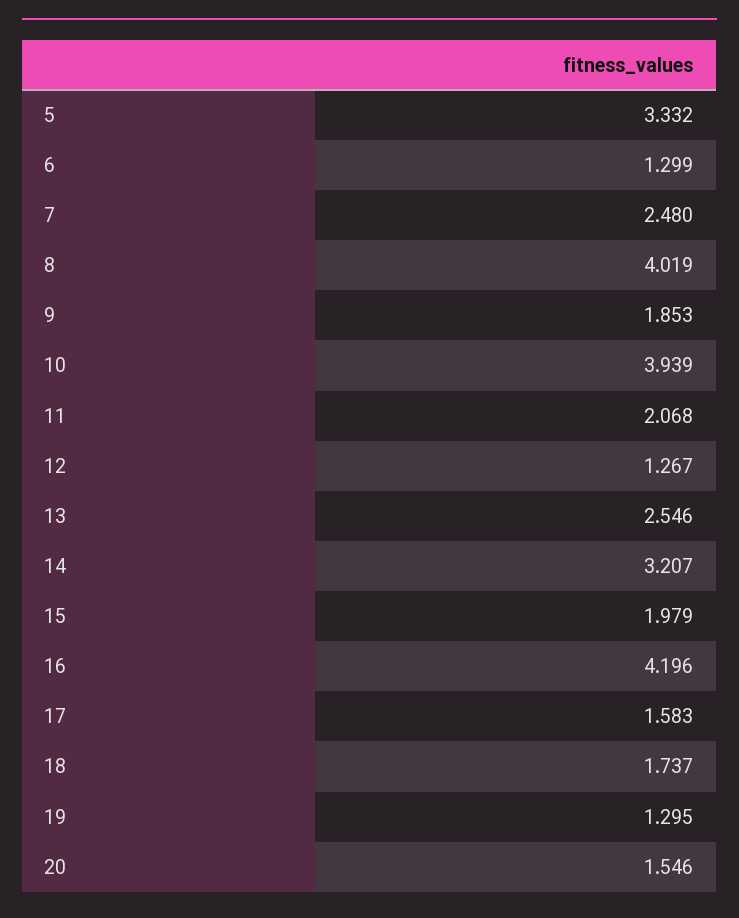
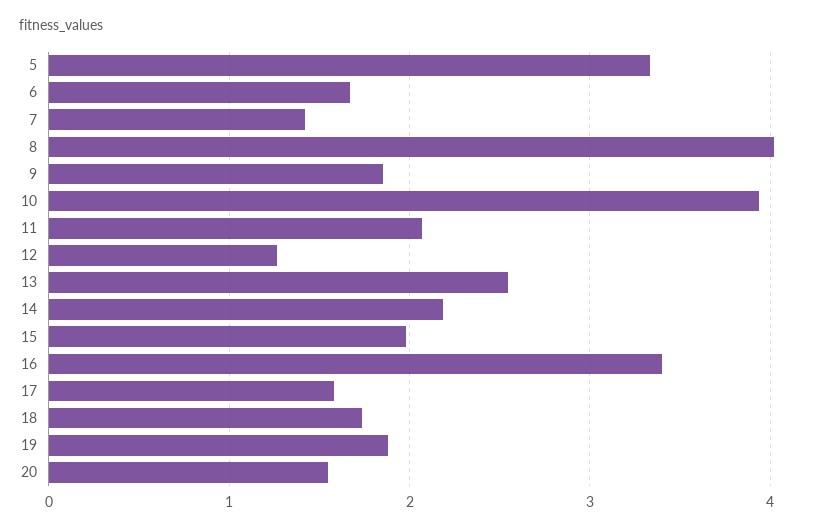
  {
    "5": 3.332,
-   "6": 1.299,
+   "6": 1.7,
-   "7": 2.48,
+   "7": 1.4,
    "8": 4.019,
    "9": 1.853,
    "10": 3.939,
    "11": 2.068,
    "12": 1.267,
    "13": 2.546,
-   "14": 3.207,
+   "14": 2.2,
    "15": 1.979,
-   "16": 4.196,
+   "16": 3.4,
    "17": 1.583,
    "18": 1.737,
-   "19": 1.295,
+   "19": 1.9,
    "20": 1.546
  }

